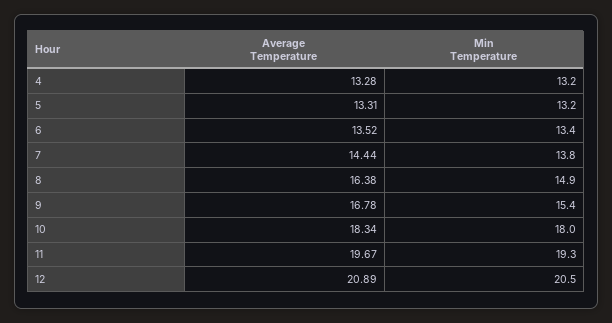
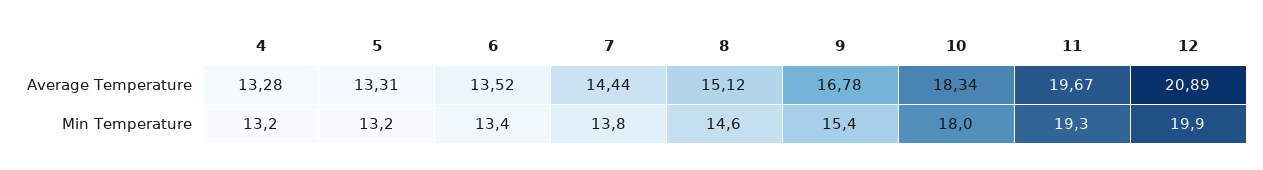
  {
    "Average Temperature": {
      "4": 13.28,
      "5": 13.31,
      "6": 13.52,
      "7": 14.44,
-     "8": 16.38,
+     "8": 15.12,
      "9": 16.78,
      "10": 18.34,
      "11": 19.67,
      "12": 20.89
    },
    "Min Temperature": {
      "4": 13.2,
      "5": 13.2,
      "6": 13.4,
      "7": 13.8,
-     "8": 14.9,
+     "8": 14.6,
      "9": 15.4,
      "10": 18,
      "11": 19.3,
-     "12": 20.5
+     "12": 19.9
    }
  }

